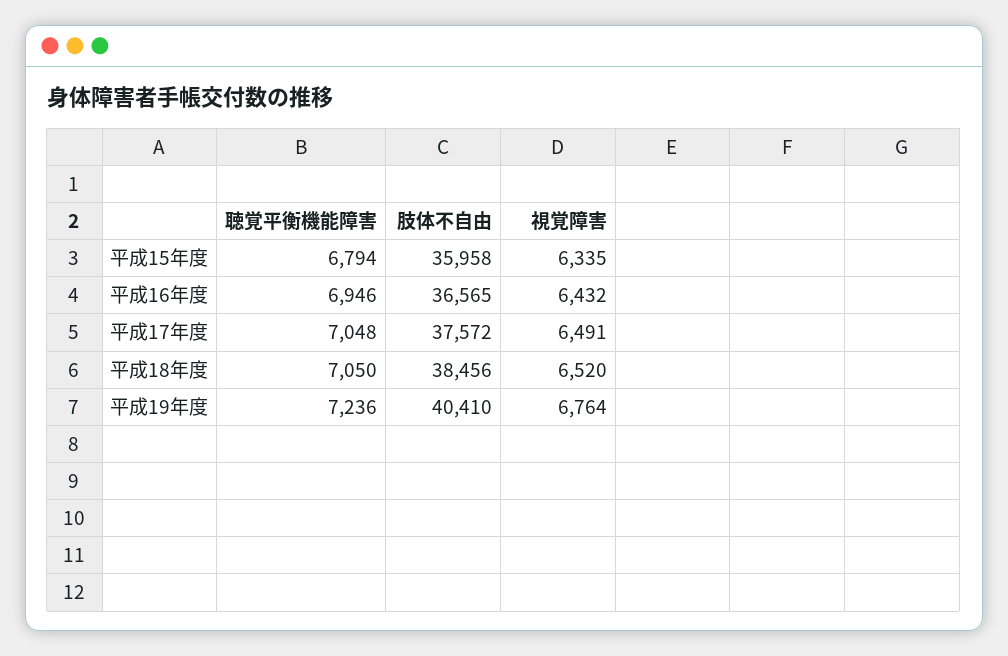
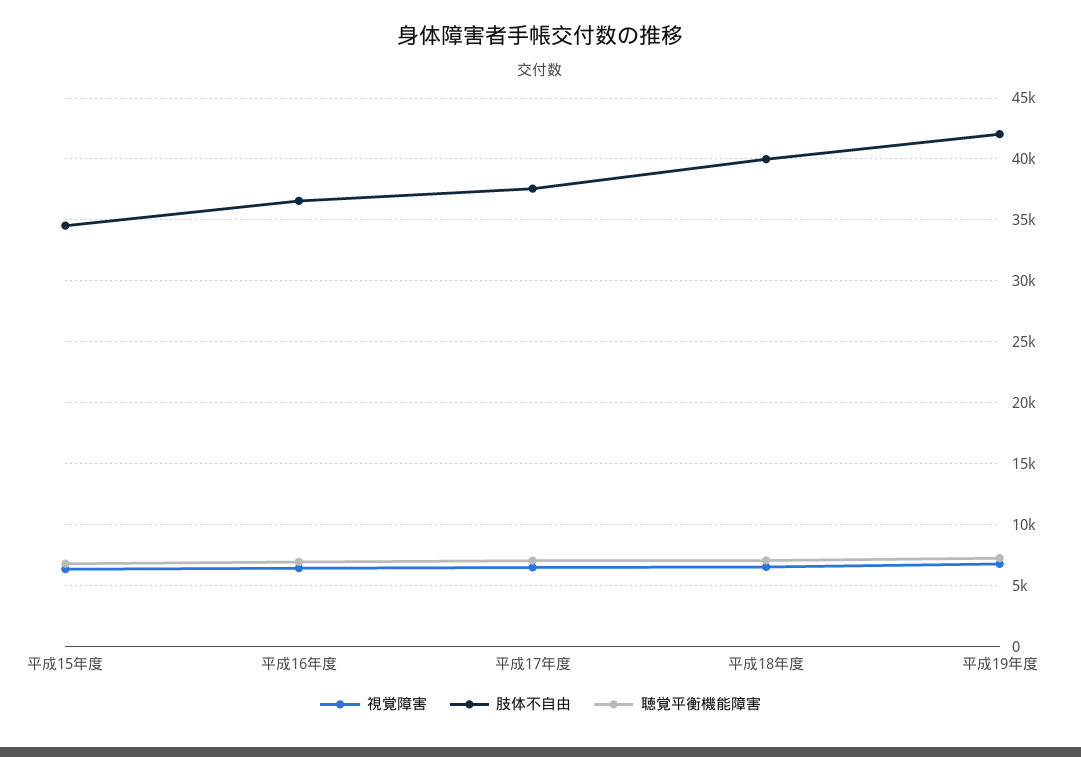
  {
    "聴覚平衡機能障害": {
      "平成15年度": 6794,
      "平成16年度": 6946,
      "平成17年度": 7048,
      "平成18年度": 7050,
      "平成19年度": 7236
    },
    "肢体不自由": {
-     "平成15年度": 35958,
+     "平成15年度": 34500,
      "平成16年度": 36565,
      "平成17年度": 37572,
-     "平成18年度": 38456,
+     "平成18年度": 40000,
-     "平成19年度": 40410
+     "平成19年度": 42000
    },
    "視覚障害": {
      "平成15年度": 6335,
      "平成16年度": 6432,
      "平成17年度": 6491,
      "平成18年度": 6520,
      "平成19年度": 6764
    }
  }

